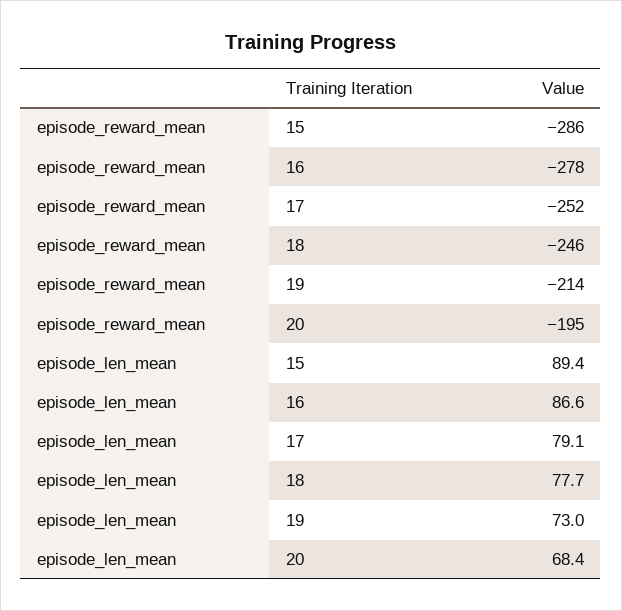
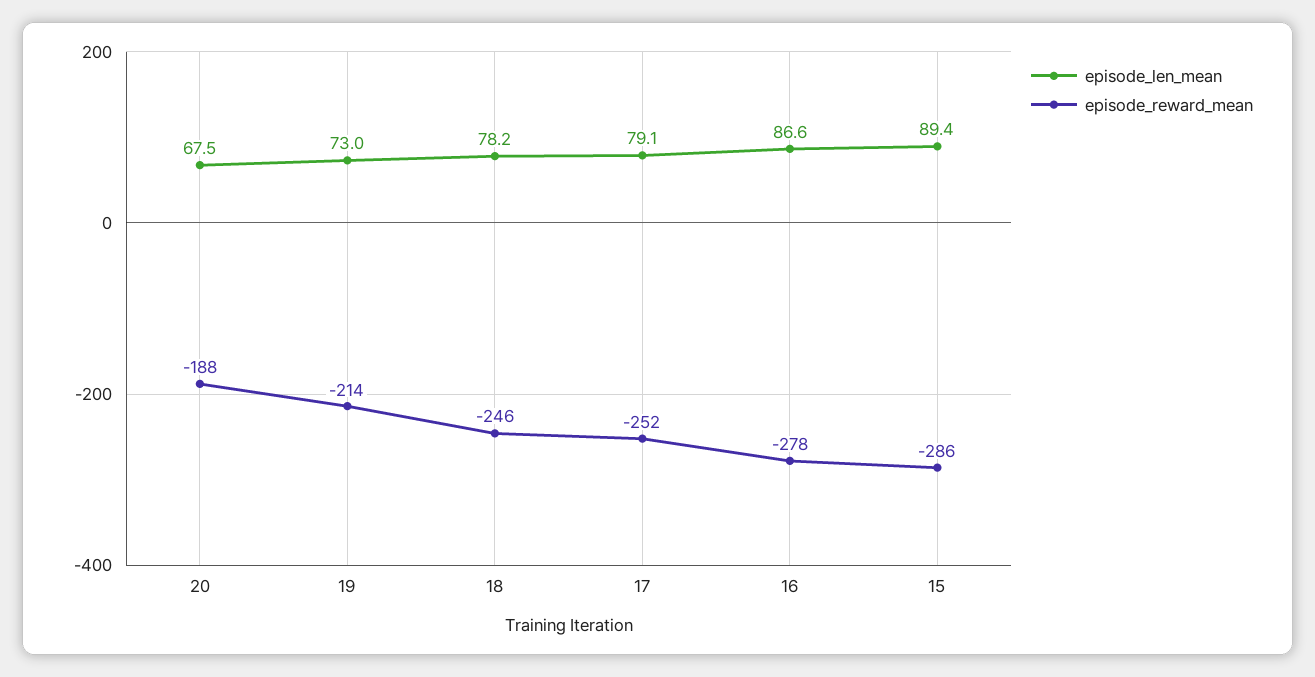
  {
    "episode_reward_mean": {
      "15": -286,
      "16": -278,
      "17": -252,
      "18": -246,
      "19": -214,
-     "20": -195
+     "20": -188
    },
    "episode_len_mean": {
      "15": 89.4,
      "16": 86.6,
      "17": 79.1,
-     "18": 77.7,
+     "18": 78.2,
      "19": 73,
-     "20": 68.4
+     "20": 67.5
    }
  }

